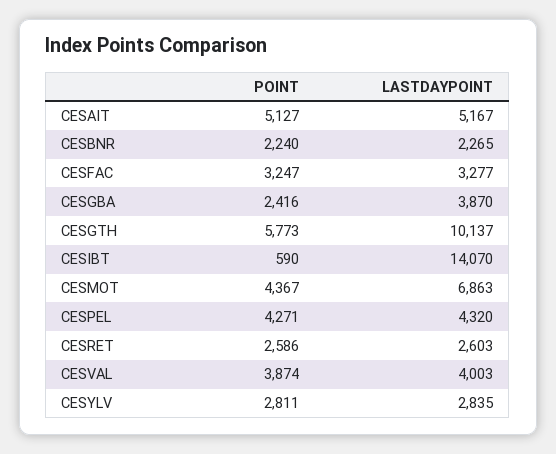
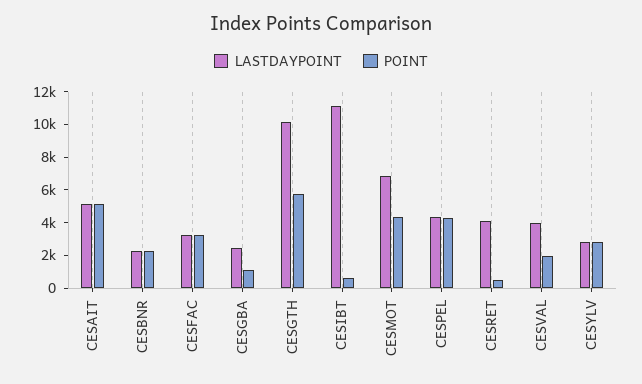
  {
    "POINT": {
      "CESAIT": 5127,
      "CESBNR": 2240,
      "CESFAC": 3247,
-     "CESGBA": 2416,
+     "CESGBA": 1000,
      "CESGTH": 5773,
      "CESIBT": 590,
      "CESMOT": 4367,
      "CESPEL": 4271,
-     "CESRET": 2586,
+     "CESRET": 500,
-     "CESVAL": 3874,
+     "CESVAL": 2000,
      "CESYLV": 2811
    },
    "LASTDAYPOINT": {
      "CESAIT": 5167,
      "CESBNR": 2265,
      "CESFAC": 3277,
-     "CESGBA": 3870,
+     "CESGBA": 2500,
      "CESGTH": 10137,
-     "CESIBT": 14070,
+     "CESIBT": 11000,
      "CESMOT": 6863,
      "CESPEL": 4320,
-     "CESRET": 2603,
+     "CESRET": 4000,
      "CESVAL": 4003,
      "CESYLV": 2835
    }
  }

